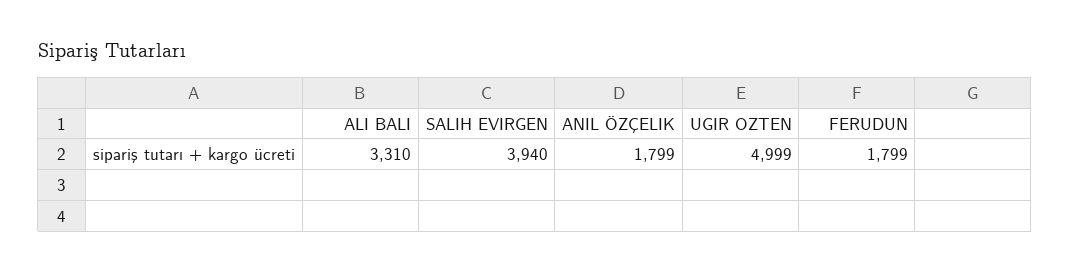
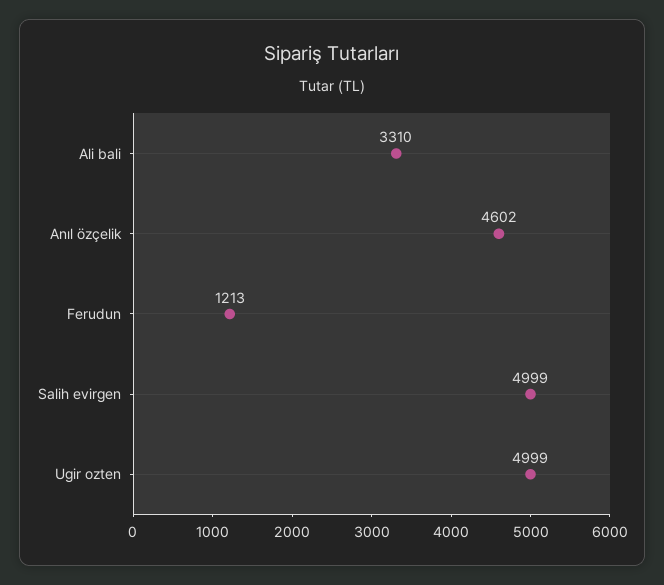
  {
    "ALI BALI": 3310,
-   "SALIH EVIRGEN": 3940,
+   "SALIH EVIRGEN": 4999,
-   "ANIL ÖZÇELIK": 1799,
+   "ANIL ÖZÇELIK": 4602,
    "UGIR OZTEN": 4999,
-   "FERUDUN": 1799
+   "FERUDUN": 1213
  }

